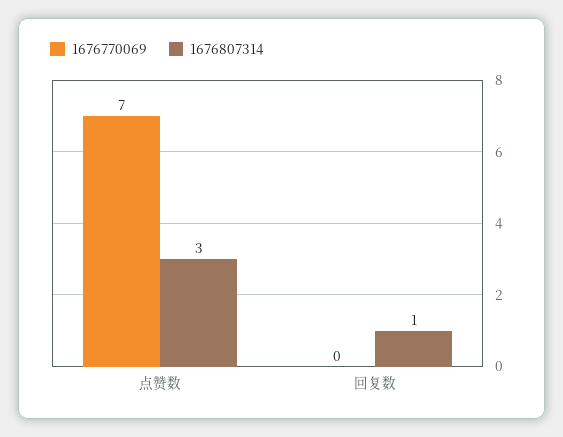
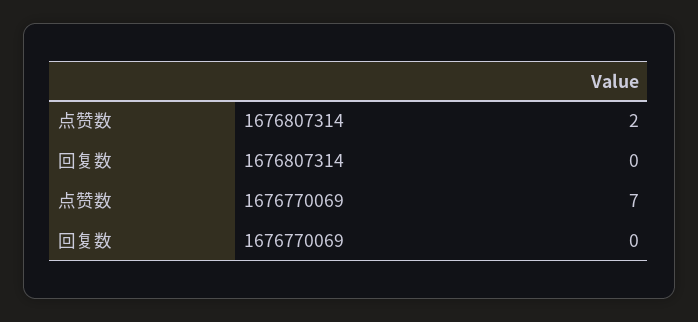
  {
    "1676770069": {
      "点赞数": 7,
      "回复数": 0
    },
    "1676807314": {
-     "点赞数": 3,
+     "点赞数": 2,
-     "回复数": 1
+     "回复数": 0
    }
  }

